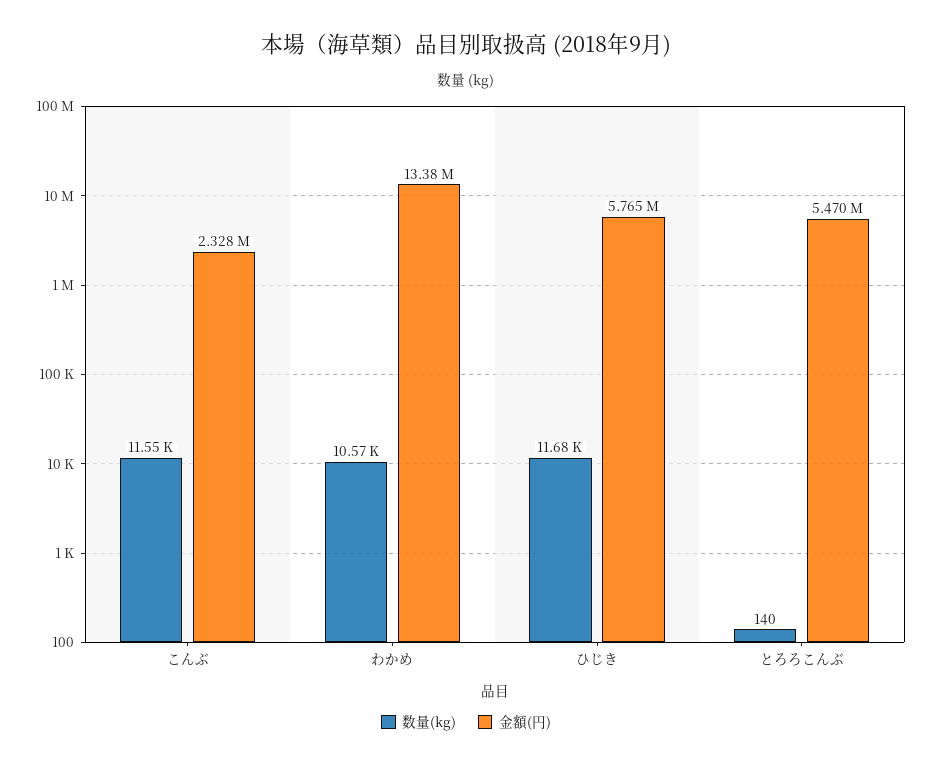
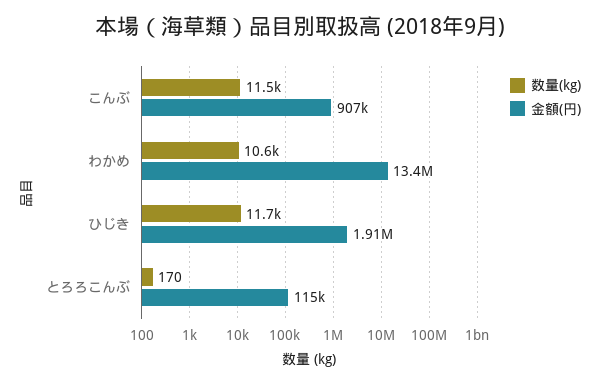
  {
    "数量(kg)": {
      "こんぶ": 11550,
      "わかめ": 10570,
      "ひじき": 11680,
-     "とろろこんぶ": 140
+     "とろろこんぶ": 170
    },
    "金額(円)": {
-     "こんぶ": 2328000,
+     "こんぶ": 907000,
      "わかめ": 13380000,
-     "ひじき": 5765000,
+     "ひじき": 1910000,
-     "とろろこんぶ": 5470000
+     "とろろこんぶ": 115000
    }
  }

